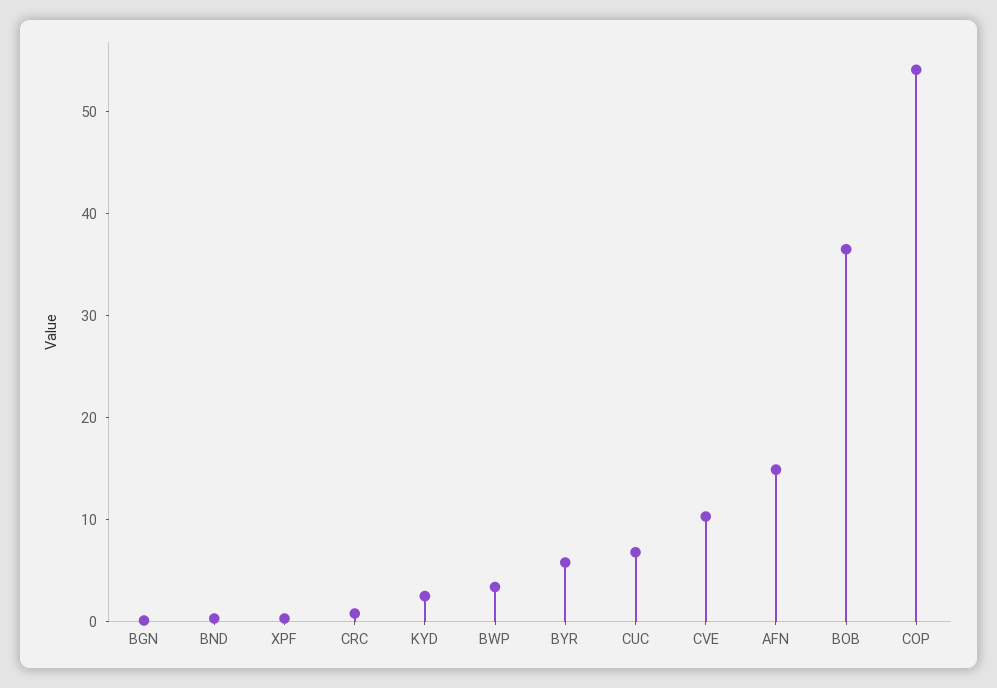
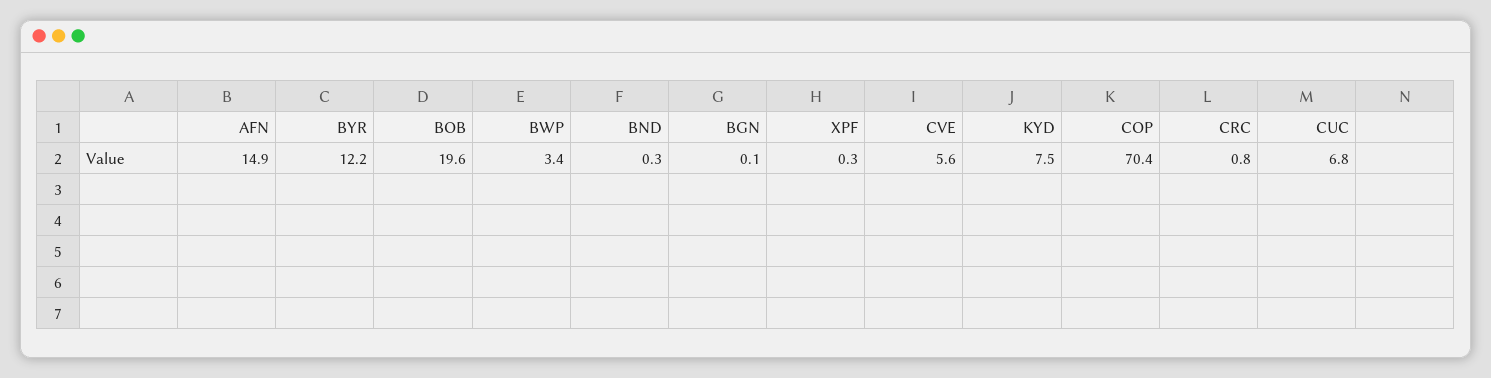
  {
    "BGN": 0.1,
    "BND": 0.3,
    "XPF": 0.3,
    "CRC": 0.8,
-   "KYD": 2,
+   "KYD": 7.5,
    "BWP": 3.4,
-   "BYR": 6,
+   "BYR": 12.2,
    "CUC": 6.8,
-   "CVE": 10,
+   "CVE": 5.6,
    "AFN": 14.9,
-   "BOB": 36,
+   "BOB": 19.6,
-   "COP": 54
+   "COP": 70.4
  }

